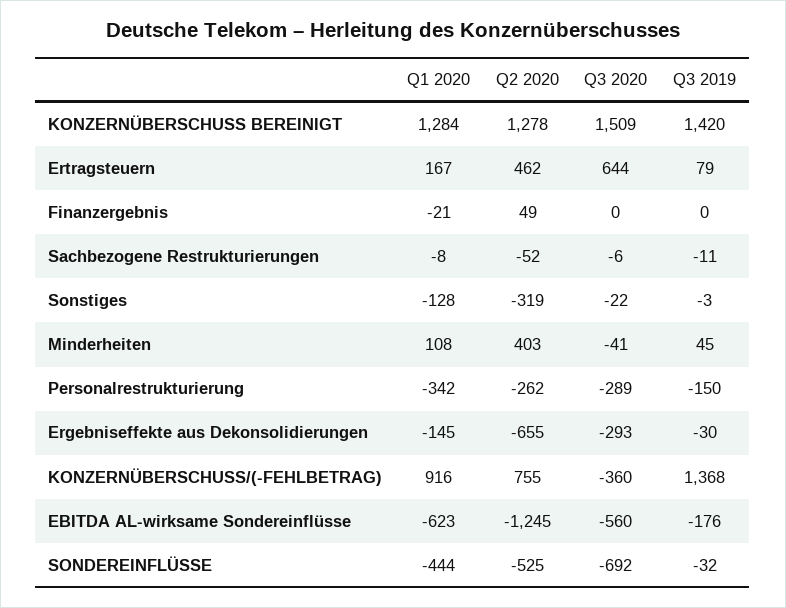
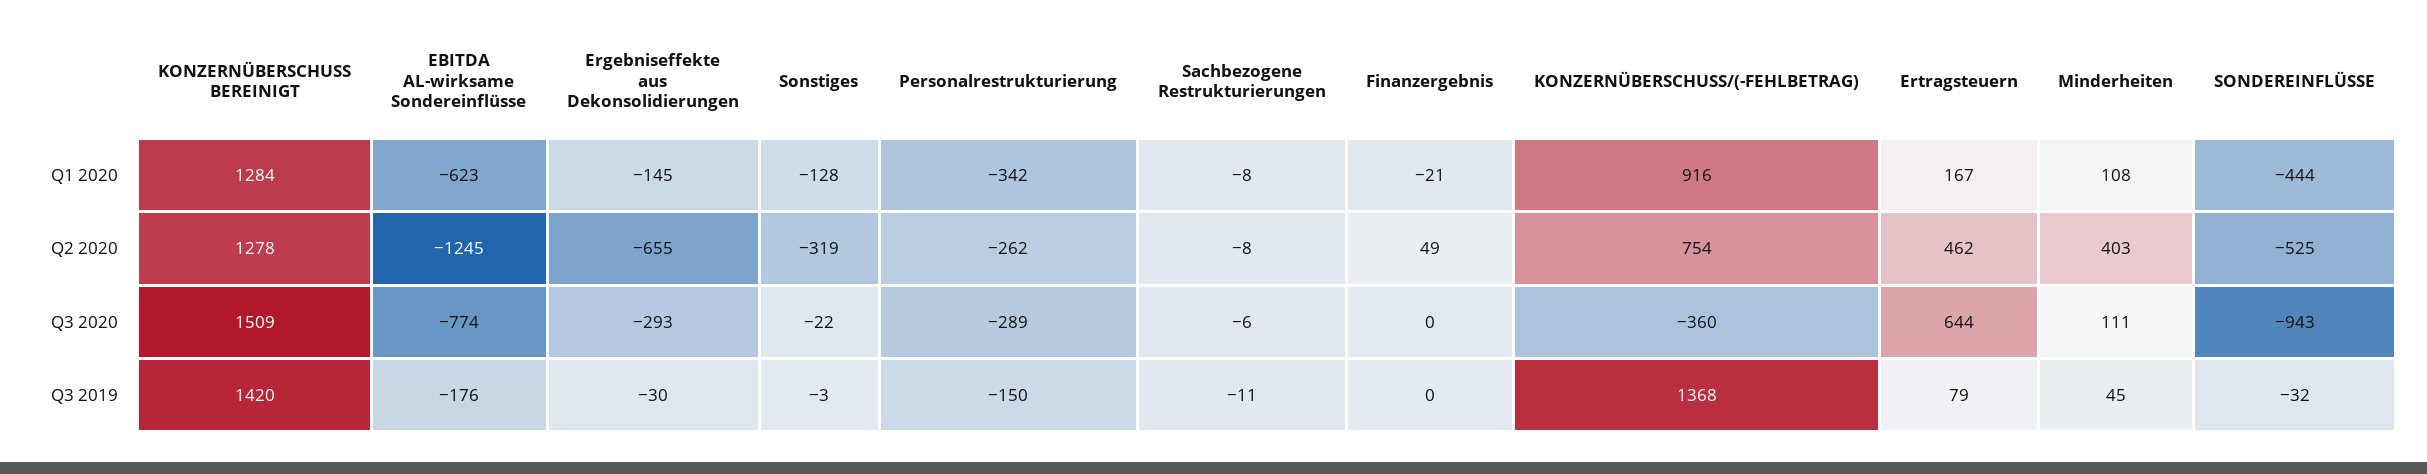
  {
    "Q1 2020": {
      "KONZERNÜBERSCHUSS BEREINIGT": 1284,
      "Ertragsteuern": 167,
      "Finanzergebnis": -21,
      "Sachbezogene Restrukturierungen": -8,
      "Sonstiges": -128,
      "Minderheiten": 108,
      "Personalrestrukturierung": -342,
      "Ergebniseffekte aus Dekonsolidierungen": -145,
      "KONZERNÜBERSCHUSS/(-FEHLBETRAG)": 916,
      "EBITDA AL-wirksame Sondereinflüsse": -623,
      "SONDEREINFLÜSSE": -444
    },
    "Q2 2020": {
      "KONZERNÜBERSCHUSS BEREINIGT": 1278,
      "Ertragsteuern": 462,
      "Finanzergebnis": 49,
-     "Sachbezogene Restrukturierungen": -52,
+     "Sachbezogene Restrukturierungen": -8,
      "Sonstiges": -319,
      "Minderheiten": 403,
      "Personalrestrukturierung": -262,
      "Ergebniseffekte aus Dekonsolidierungen": -655,
-     "KONZERNÜBERSCHUSS/(-FEHLBETRAG)": 755,
+     "KONZERNÜBERSCHUSS/(-FEHLBETRAG)": 754,
      "EBITDA AL-wirksame Sondereinflüsse": -1245,
      "SONDEREINFLÜSSE": -525
    },
    "Q3 2020": {
      "KONZERNÜBERSCHUSS BEREINIGT": 1509,
      "Ertragsteuern": 644,
      "Finanzergebnis": 0,
      "Sachbezogene Restrukturierungen": -6,
      "Sonstiges": -22,
-     "Minderheiten": -41,
+     "Minderheiten": 111,
      "Personalrestrukturierung": -289,
      "Ergebniseffekte aus Dekonsolidierungen": -293,
      "KONZERNÜBERSCHUSS/(-FEHLBETRAG)": -360,
-     "EBITDA AL-wirksame Sondereinflüsse": -560,
+     "EBITDA AL-wirksame Sondereinflüsse": -774,
-     "SONDEREINFLÜSSE": -692
+     "SONDEREINFLÜSSE": -943
    },
    "Q3 2019": {
      "KONZERNÜBERSCHUSS BEREINIGT": 1420,
      "Ertragsteuern": 79,
      "Finanzergebnis": 0,
      "Sachbezogene Restrukturierungen": -11,
      "Sonstiges": -3,
      "Minderheiten": 45,
      "Personalrestrukturierung": -150,
      "Ergebniseffekte aus Dekonsolidierungen": -30,
      "KONZERNÜBERSCHUSS/(-FEHLBETRAG)": 1368,
      "EBITDA AL-wirksame Sondereinflüsse": -176,
      "SONDEREINFLÜSSE": -32
    }
  }

